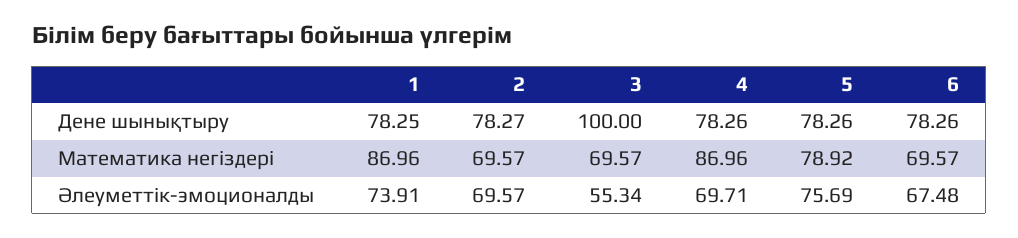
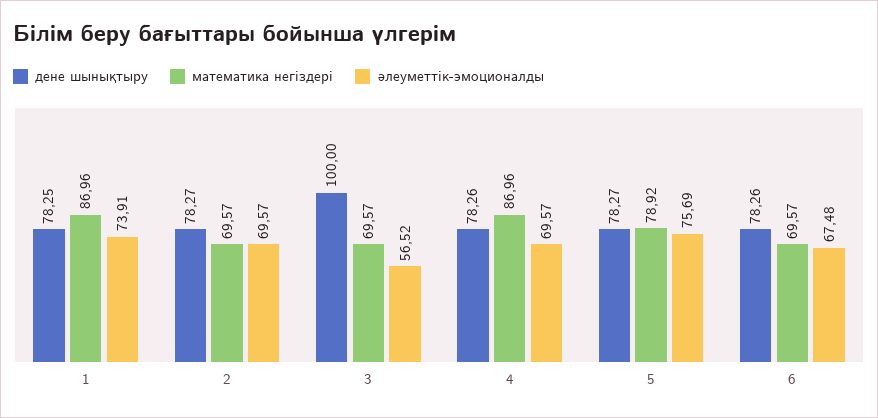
  {
    "Дене шынықтыру": {
      "1": 78.25,
      "2": 78.27,
      "3": 100,
      "4": 78.26,
-     "5": 78.26,
+     "5": 78.27,
      "6": 78.26
    },
    "Математика негіздері": {
      "1": 86.96,
      "2": 69.57,
      "3": 69.57,
      "4": 86.96,
      "5": 78.92,
      "6": 69.57
    },
    "Әлеуметтік-эмоционалды": {
      "1": 73.91,
      "2": 69.57,
-     "3": 55.34,
+     "3": 56.52,
-     "4": 69.71,
+     "4": 69.57,
      "5": 75.69,
      "6": 67.48
    }
  }

